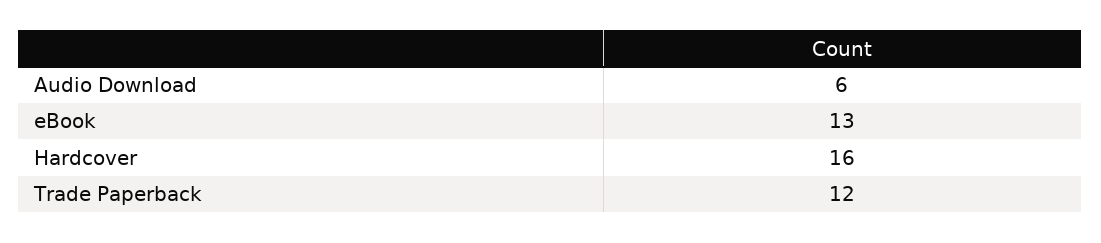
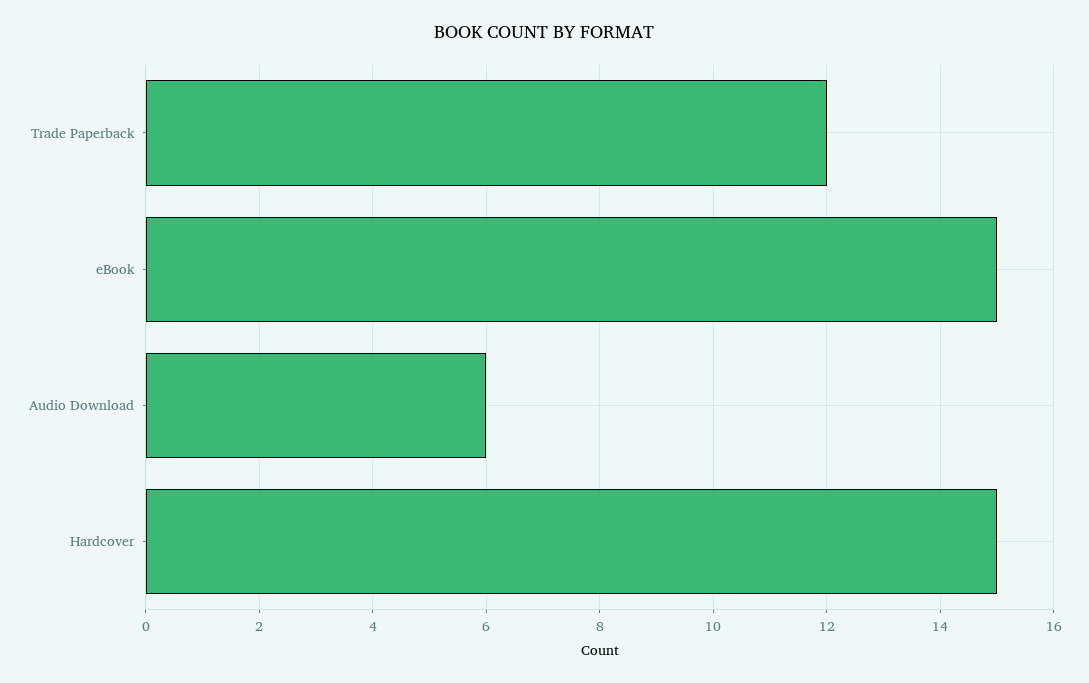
  {
    "Audio Download": 6,
-   "eBook": 13,
+   "eBook": 15,
-   "Hardcover": 16,
+   "Hardcover": 15,
    "Trade Paperback": 12
  }

